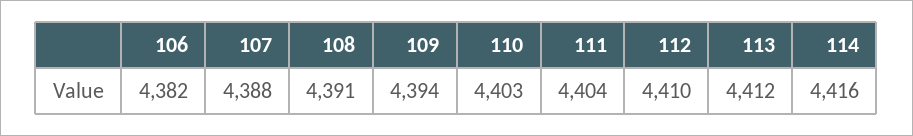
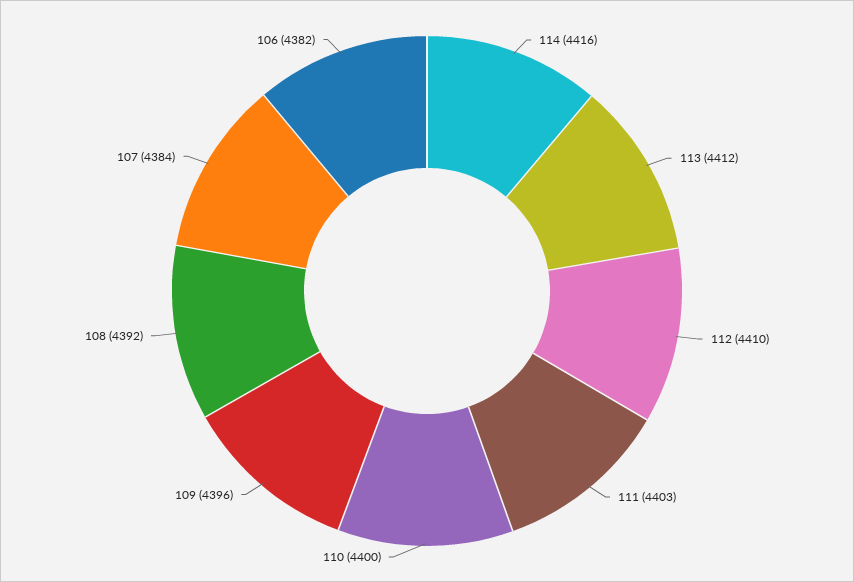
  {
    "106": 4382,
-   "107": 4388,
+   "107": 4384,
-   "108": 4391,
+   "108": 4392,
-   "109": 4394,
+   "109": 4396,
-   "110": 4403,
+   "110": 4400,
-   "111": 4404,
+   "111": 4403,
    "112": 4410,
    "113": 4412,
    "114": 4416
  }

